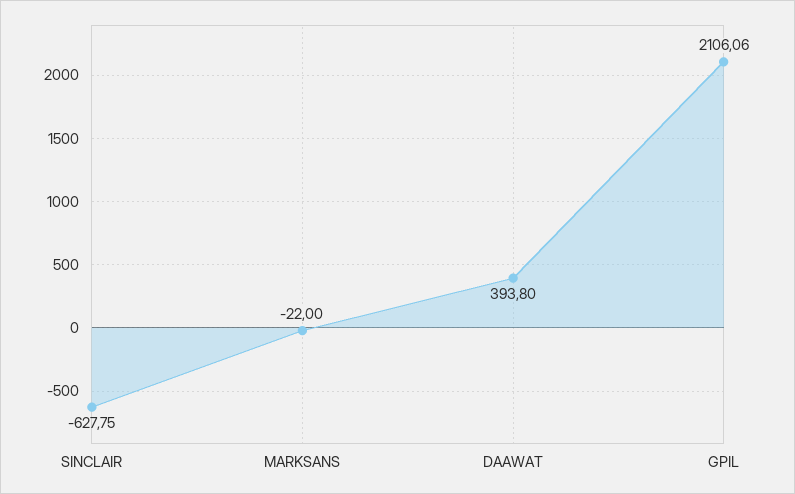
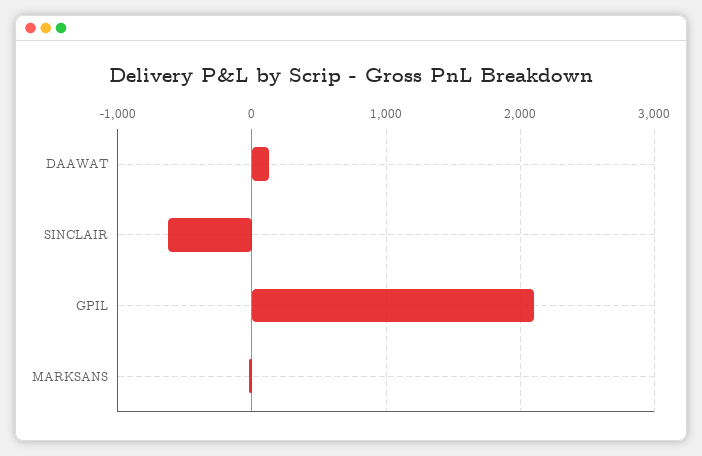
  {
    "SINCLAIR": -627.75,
    "MARKSANS": -22,
-   "DAAWAT": 393.8,
+   "DAAWAT": 100,
    "GPIL": 2106.06
  }

